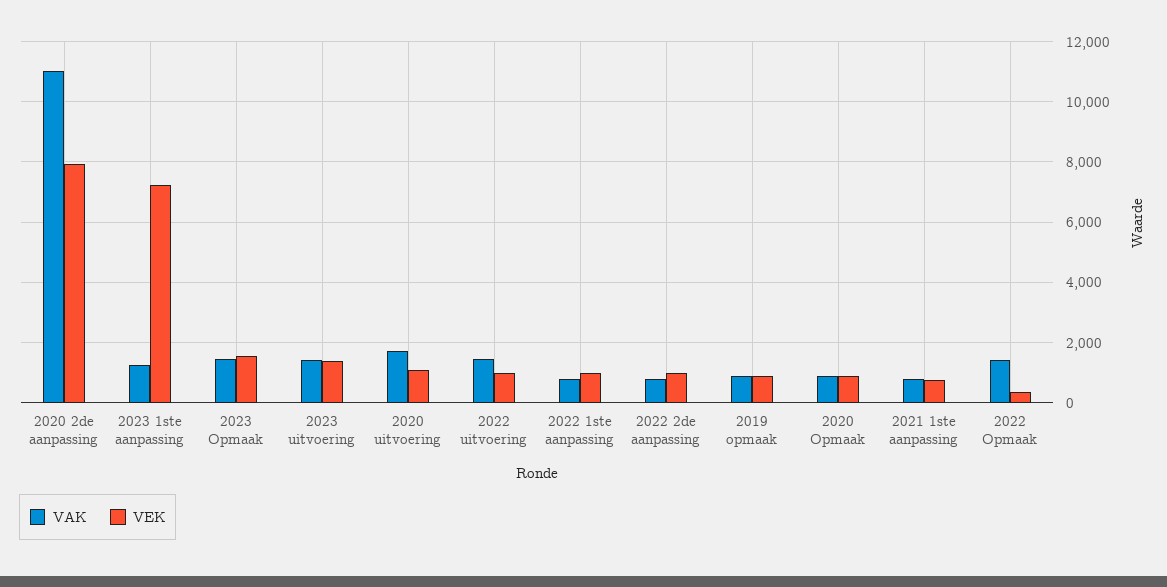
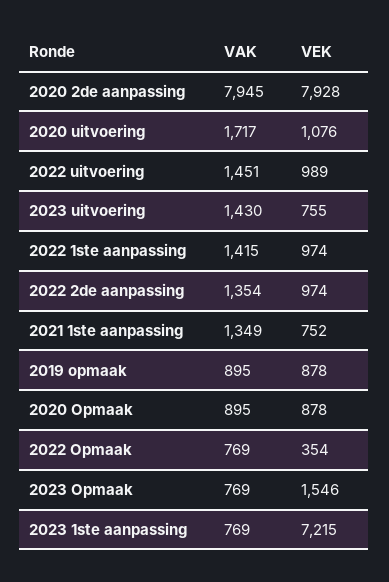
  {
    "VAK": {
-     "2020 2de aanpassing": 11000,
+     "2020 2de aanpassing": 7945,
-     "2023 1ste aanpassing": 1200,
+     "2023 1ste aanpassing": 769,
-     "2023 Opmaak": 1400,
+     "2023 Opmaak": 769,
      "2023 uitvoering": 1430,
      "2020 uitvoering": 1717,
      "2022 uitvoering": 1451,
-     "2022 1ste aanpassing": 800,
+     "2022 1ste aanpassing": 1415,
-     "2022 2de aanpassing": 800,
+     "2022 2de aanpassing": 1354,
      "2019 opmaak": 895,
      "2020 Opmaak": 895,
-     "2021 1ste aanpassing": 800,
+     "2021 1ste aanpassing": 1349,
-     "2022 Opmaak": 1400
+     "2022 Opmaak": 769
    },
    "VEK": {
      "2020 2de aanpassing": 7928,
      "2023 1ste aanpassing": 7215,
      "2023 Opmaak": 1546,
-     "2023 uitvoering": 1400,
+     "2023 uitvoering": 755,
      "2020 uitvoering": 1076,
      "2022 uitvoering": 989,
      "2022 1ste aanpassing": 974,
      "2022 2de aanpassing": 974,
      "2019 opmaak": 878,
      "2020 Opmaak": 878,
      "2021 1ste aanpassing": 752,
      "2022 Opmaak": 354
    }
  }

